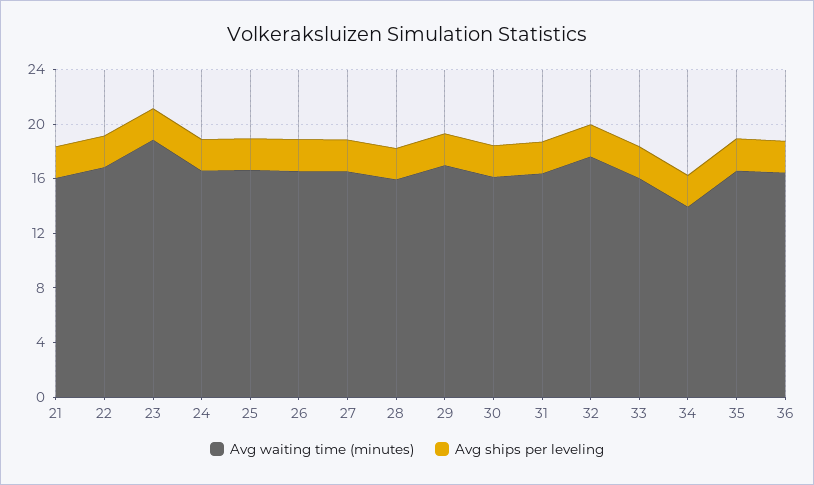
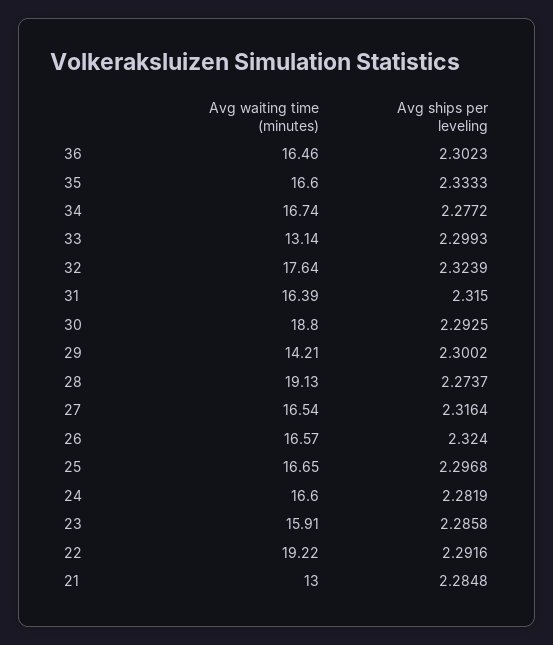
  {
    "Avg waiting time (minutes)": {
-     "21": 16,
+     "21": 13,
-     "22": 17,
+     "22": 19.22,
-     "23": 19,
+     "23": 15.91,
      "24": 16.6,
      "25": 16.65,
      "26": 16.57,
      "27": 16.54,
-     "28": 16,
+     "28": 19.13,
-     "29": 17,
+     "29": 14.21,
-     "30": 16,
+     "30": 18.8,
      "31": 16.39,
      "32": 17.64,
-     "33": 16,
+     "33": 13.14,
-     "34": 14,
+     "34": 16.74,
      "35": 16.6,
      "36": 16.46
    },
    "Avg ships per leveling": {
      "21": 2.2848,
      "22": 2.2916,
      "23": 2.2858,
      "24": 2.2819,
      "25": 2.2968,
      "26": 2.324,
      "27": 2.3164,
      "28": 2.2737,
      "29": 2.3002,
      "30": 2.2925,
      "31": 2.315,
      "32": 2.3239,
      "33": 2.2993,
      "34": 2.2772,
      "35": 2.3333,
      "36": 2.3023
    }
  }

